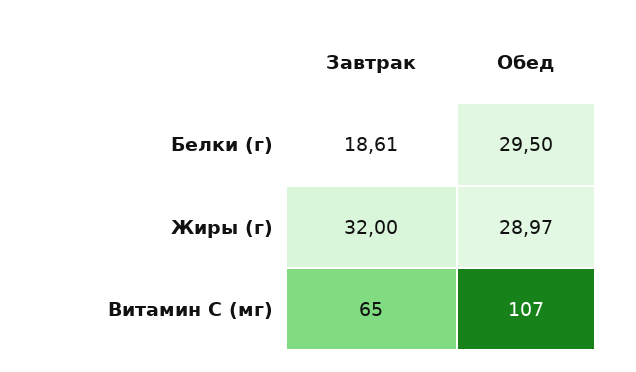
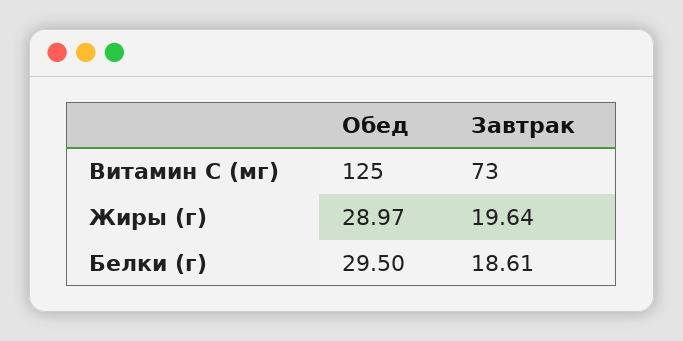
  {
    "Завтрак": {
      "Белки (г)": 18.61,
-     "Жиры (г)": 32,
+     "Жиры (г)": 19.64,
-     "Витамин C (мг)": 65
+     "Витамин C (мг)": 73
    },
    "Обед": {
      "Белки (г)": 29.5,
      "Жиры (г)": 28.97,
-     "Витамин C (мг)": 107
+     "Витамин C (мг)": 125
    }
  }

